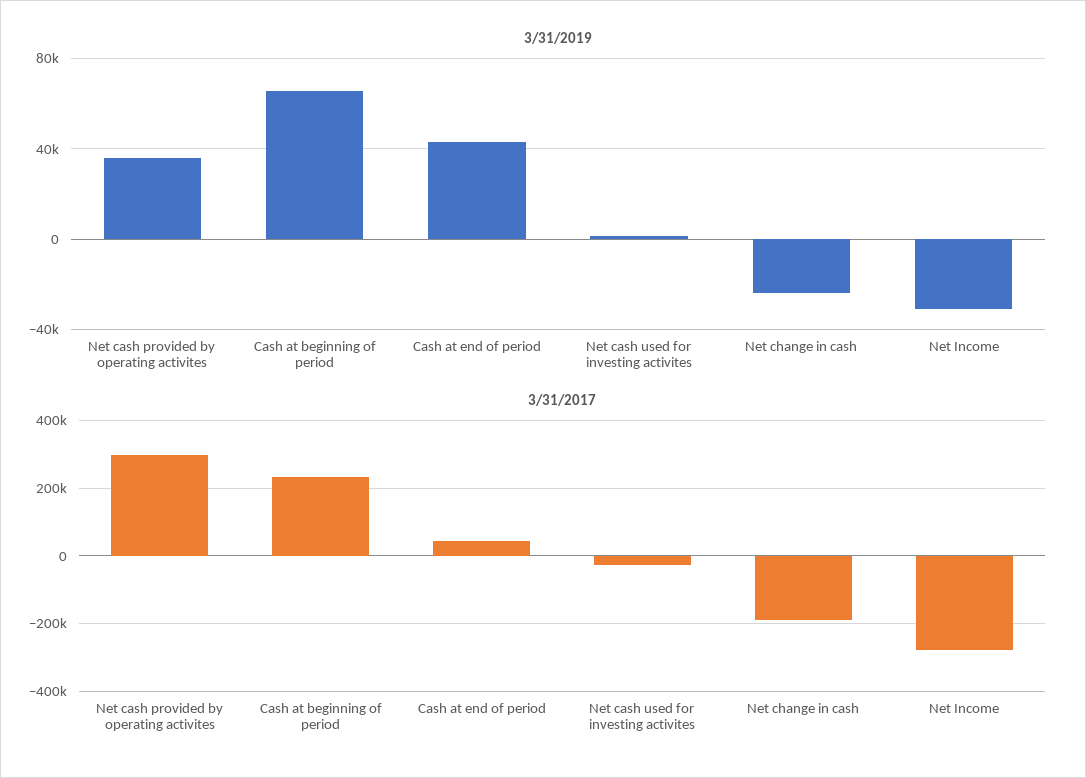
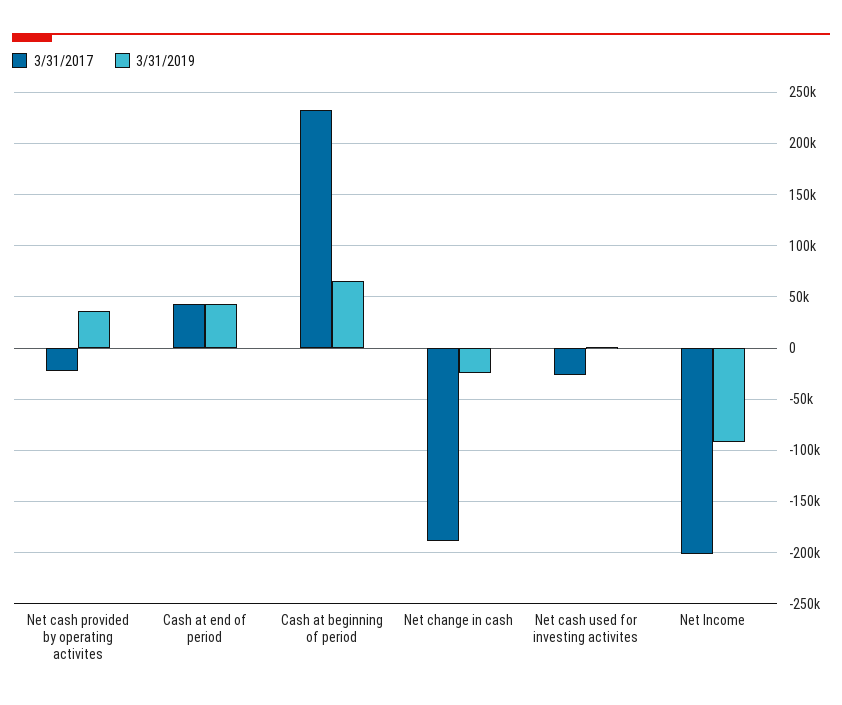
  {
    "3/31/2019": {
      "Net cash provided by operating activites": 35000,
      "Cash at beginning of period": 65000,
      "Cash at end of period": 45000,
      "Net cash used for investing activites": 0,
      "Net change in cash": -25000,
-     "Net Income": -30000
+     "Net Income": -90000
    },
    "3/31/2017": {
-     "Net cash provided by operating activites": 300000,
+     "Net cash provided by operating activites": -20000,
      "Cash at beginning of period": 230000,
      "Cash at end of period": 40000,
      "Net cash used for investing activites": -30000,
      "Net change in cash": -190000,
-     "Net Income": -280000
+     "Net Income": -200000
    }
  }

